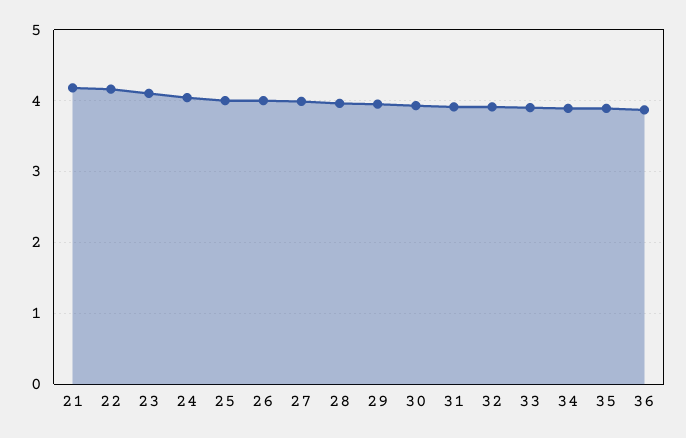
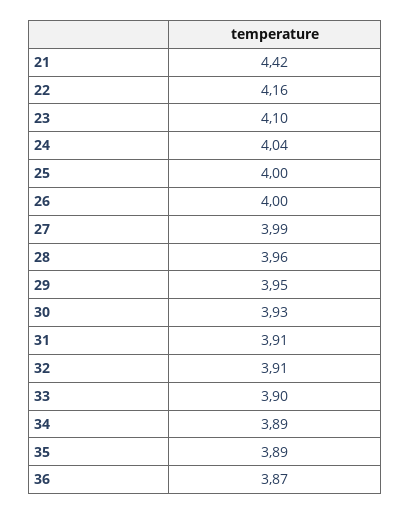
  {
-   "21": 4.2,
+   "21": 4.42,
    "22": 4.16,
    "23": 4.1,
    "24": 4.04,
    "25": 4,
    "26": 4,
    "27": 3.99,
    "28": 3.96,
    "29": 3.95,
    "30": 3.93,
    "31": 3.91,
    "32": 3.91,
    "33": 3.9,
    "34": 3.89,
    "35": 3.89,
    "36": 3.87
  }

